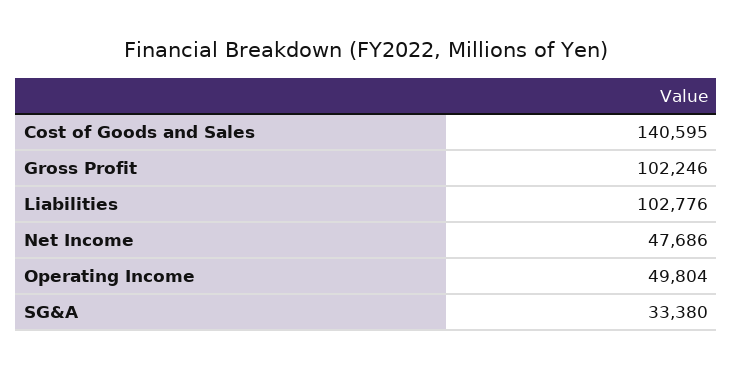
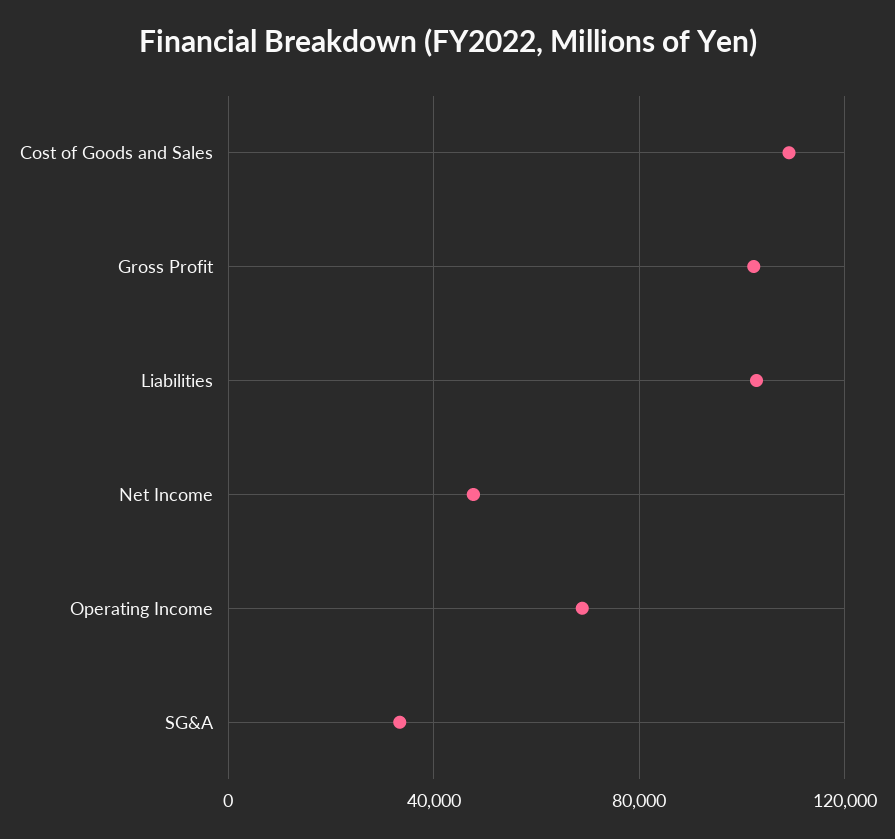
  {
-   "Cost of Goods and Sales": 140595,
+   "Cost of Goods and Sales": 110000,
    "Gross Profit": 102246,
    "Liabilities": 102776,
    "Net Income": 47686,
-   "Operating Income": 49804,
+   "Operating Income": 70000,
    "SG&A": 33380
  }

